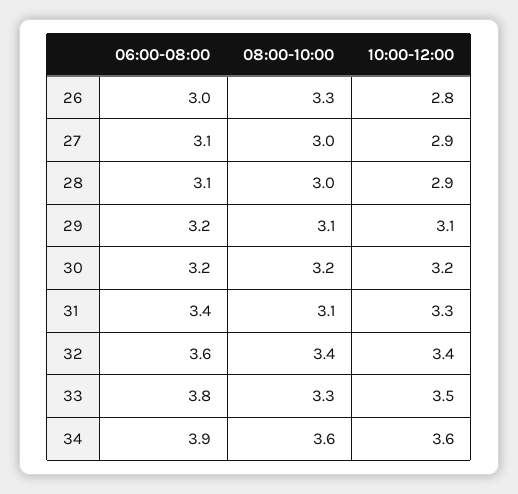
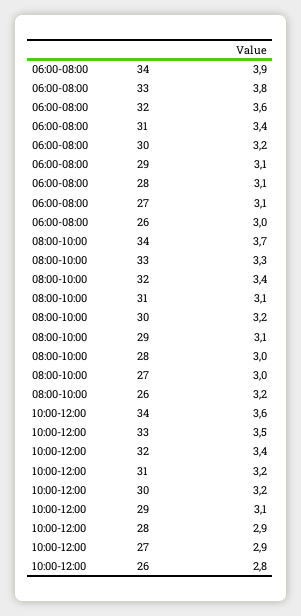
  {
    "06:00-08:00": {
      "26": 3,
      "27": 3.1,
      "28": 3.1,
-     "29": 3.2,
+     "29": 3.1,
      "30": 3.2,
      "31": 3.4,
      "32": 3.6,
      "33": 3.8,
      "34": 3.9
    },
    "08:00-10:00": {
-     "26": 3.3,
+     "26": 3.2,
      "27": 3,
      "28": 3,
      "29": 3.1,
      "30": 3.2,
      "31": 3.1,
      "32": 3.4,
      "33": 3.3,
-     "34": 3.6
+     "34": 3.7
    },
    "10:00-12:00": {
      "26": 2.8,
      "27": 2.9,
      "28": 2.9,
      "29": 3.1,
      "30": 3.2,
-     "31": 3.3,
+     "31": 3.2,
      "32": 3.4,
      "33": 3.5,
      "34": 3.6
    }
  }

